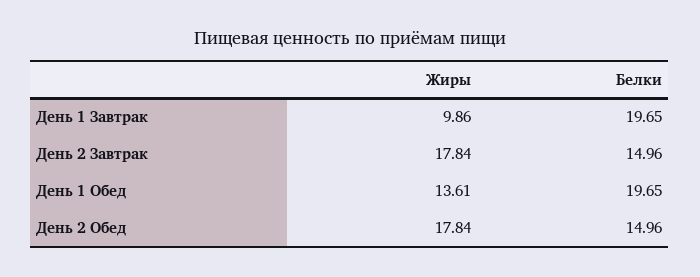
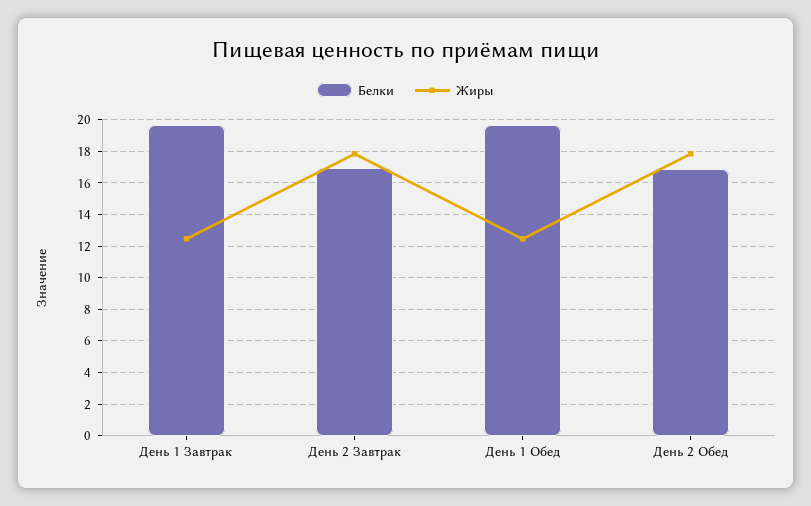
  {
    "Жиры": {
-     "День 1 Завтрак": 9.86,
+     "День 1 Завтрак": 12.5,
      "День 2 Завтрак": 17.84,
-     "День 1 Обед": 13.61,
+     "День 1 Обед": 12.5,
      "День 2 Обед": 17.84
    },
    "Белки": {
      "День 1 Завтрак": 19.65,
-     "День 2 Завтрак": 14.96,
+     "День 2 Завтрак": 17,
      "День 1 Обед": 19.65,
-     "День 2 Обед": 14.96
+     "День 2 Обед": 17
    }
  }

